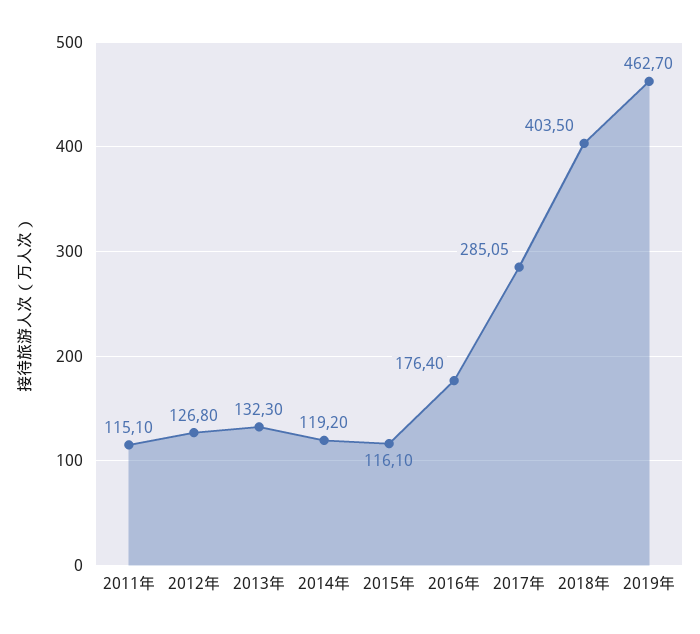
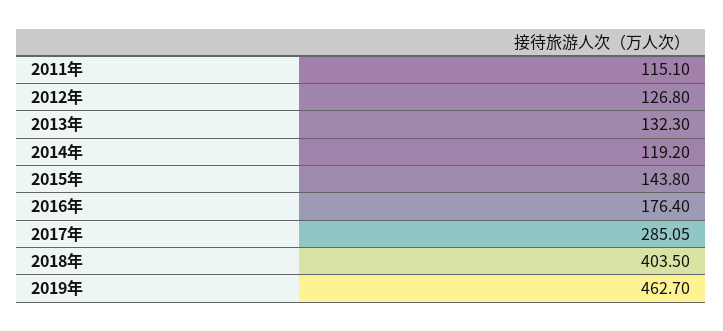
  {
    "2011年": 115.1,
    "2012年": 126.8,
    "2013年": 132.3,
    "2014年": 119.2,
-   "2015年": 116.1,
+   "2015年": 143.8,
    "2016年": 176.4,
    "2017年": 285.05,
    "2018年": 403.5,
    "2019年": 462.7
  }

